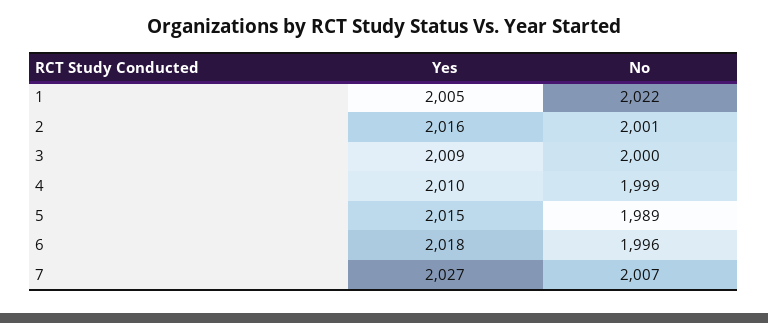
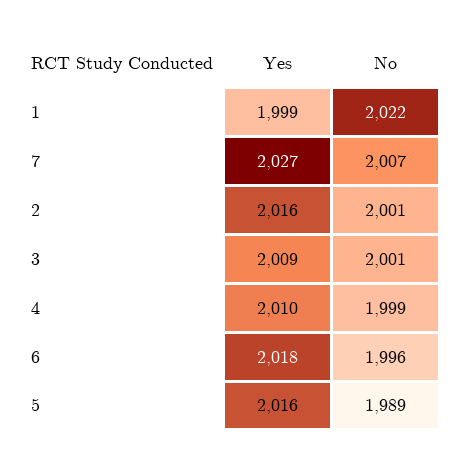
  {
    "Yes": {
-     "1": 2005,
+     "1": 1999,
      "2": 2016,
      "3": 2009,
      "4": 2010,
-     "5": 2015,
+     "5": 2016,
      "6": 2018,
      "7": 2027
    },
    "No": {
      "1": 2022,
      "2": 2001,
-     "3": 2000,
+     "3": 2001,
      "4": 1999,
      "5": 1989,
      "6": 1996,
      "7": 2007
    }
  }

